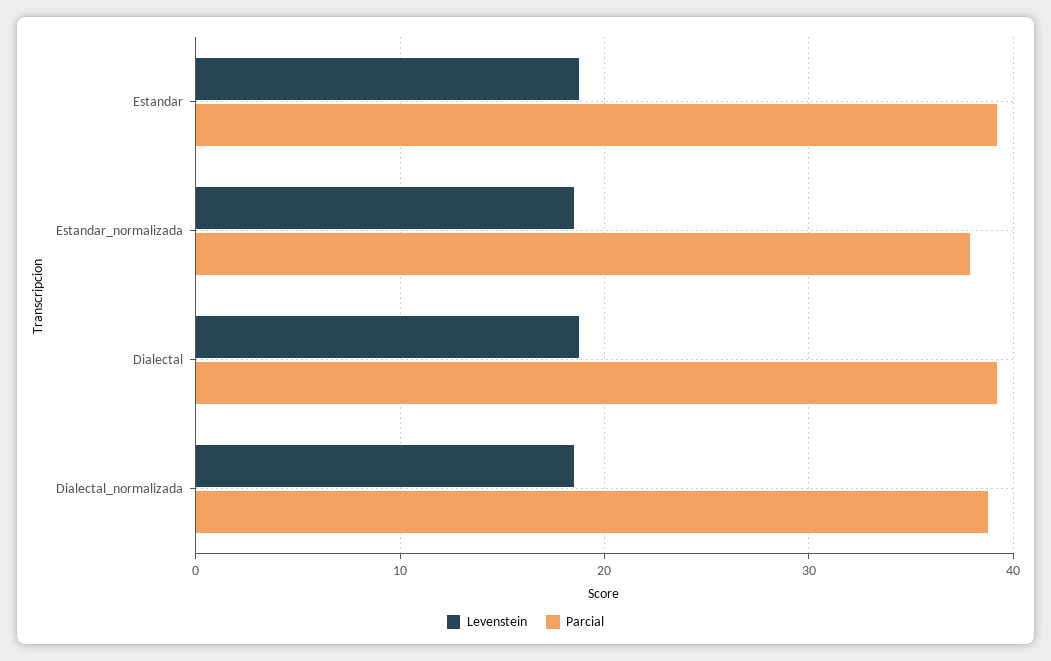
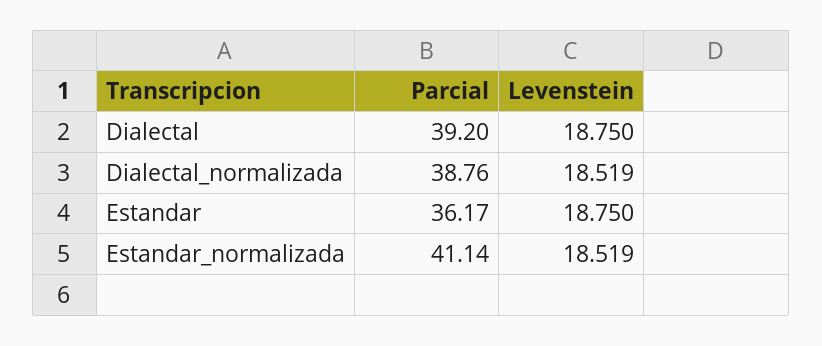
  {
    "Levenstein": {
      "Estandar": 18.75,
      "Estandar_normalizada": 18.519,
      "Dialectal": 18.75,
      "Dialectal_normalizada": 18.519
    },
    "Parcial": {
-     "Estandar": 39,
+     "Estandar": 36.17,
-     "Estandar_normalizada": 38,
+     "Estandar_normalizada": 41.14,
      "Dialectal": 39.2,
      "Dialectal_normalizada": 38.76
    }
  }

